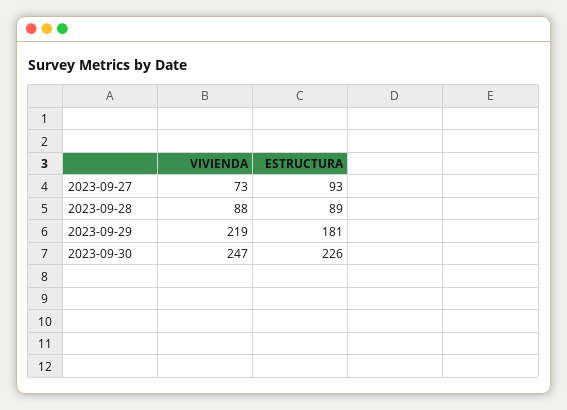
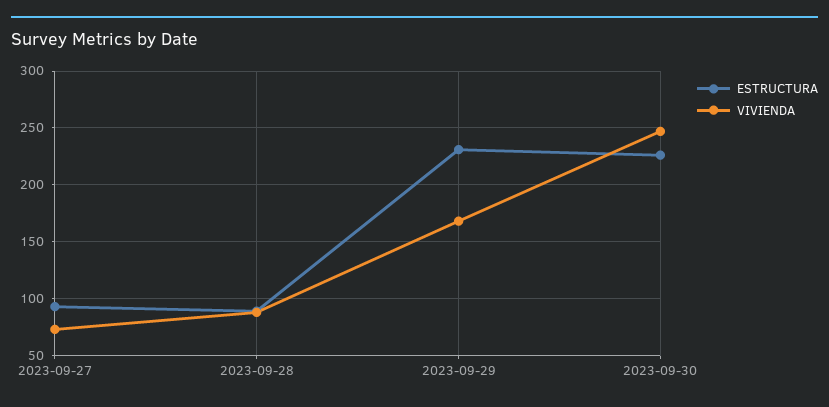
  {
    "VIVIENDA": {
      "2023-09-27": 73,
      "2023-09-28": 88,
-     "2023-09-29": 219,
+     "2023-09-29": 170,
      "2023-09-30": 247
    },
    "ESTRUCTURA": {
      "2023-09-27": 93,
      "2023-09-28": 89,
-     "2023-09-29": 181,
+     "2023-09-29": 230,
      "2023-09-30": 226
    }
  }

